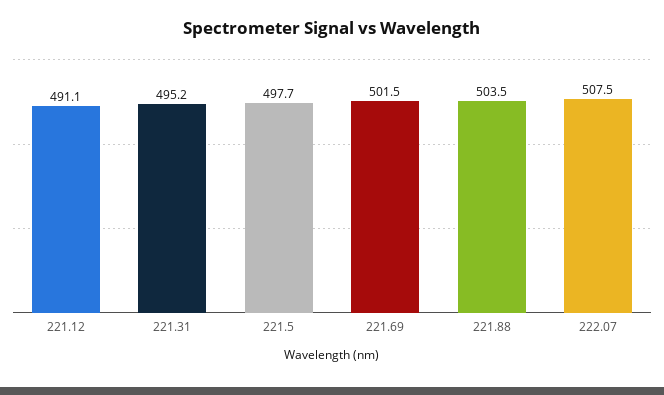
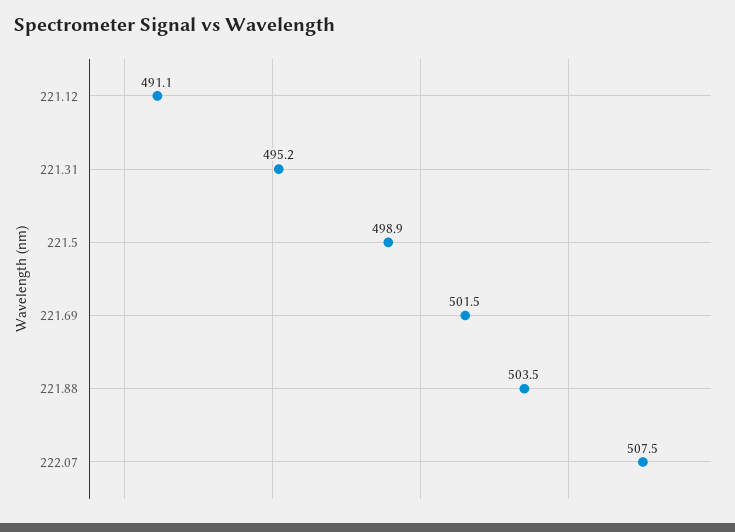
  {
    "221.12": 491.1,
    "221.31": 495.2,
-   "221.5": 497.7,
+   "221.5": 498.9,
    "221.69": 501.5,
    "221.88": 503.5,
    "222.07": 507.5
  }

